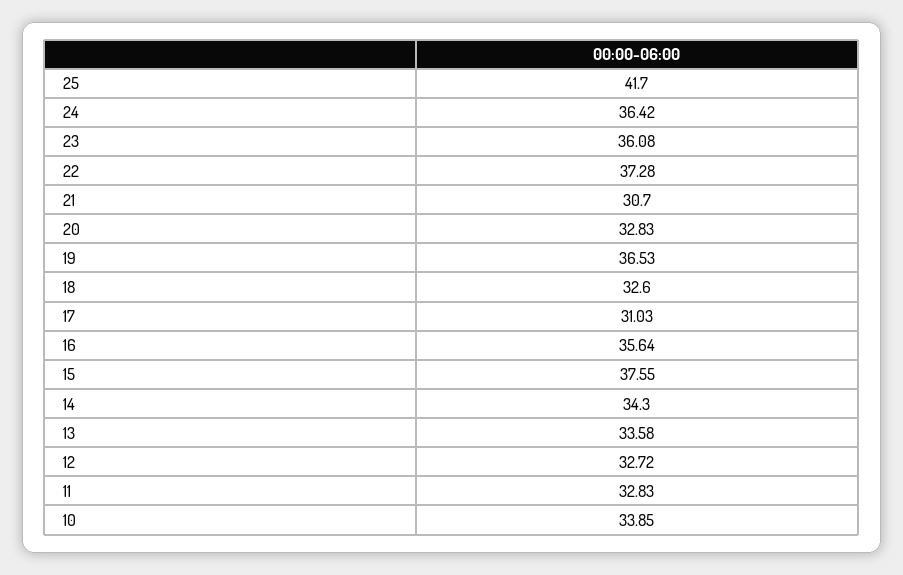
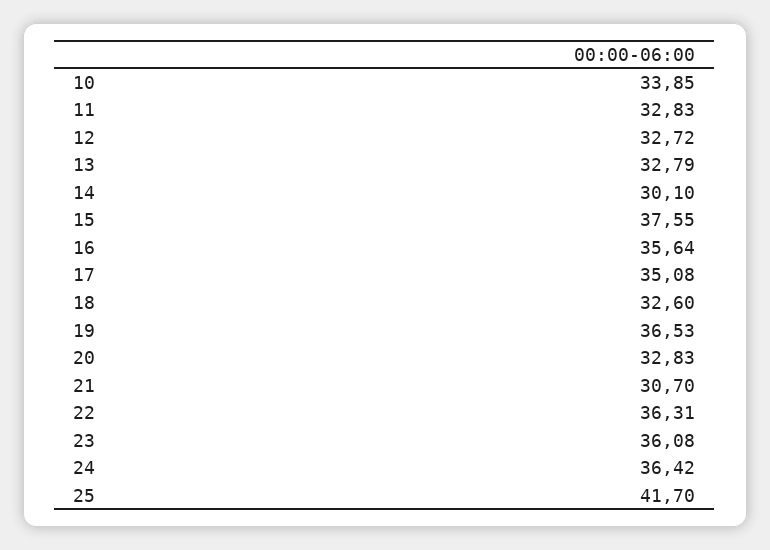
  {
    "25": 41.7,
    "24": 36.42,
    "23": 36.08,
-   "22": 37.28,
+   "22": 36.31,
    "21": 30.7,
    "20": 32.83,
    "19": 36.53,
    "18": 32.6,
-   "17": 31.03,
+   "17": 35.08,
    "16": 35.64,
    "15": 37.55,
-   "14": 34.3,
+   "14": 30.1,
-   "13": 33.58,
+   "13": 32.79,
    "12": 32.72,
    "11": 32.83,
    "10": 33.85
  }

